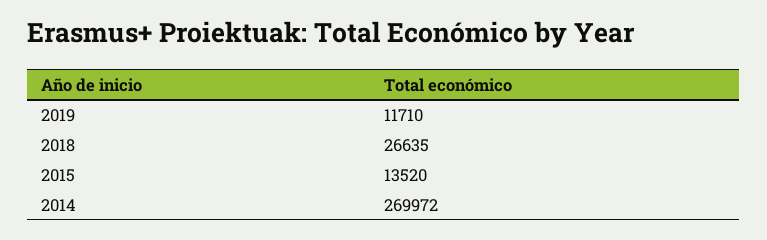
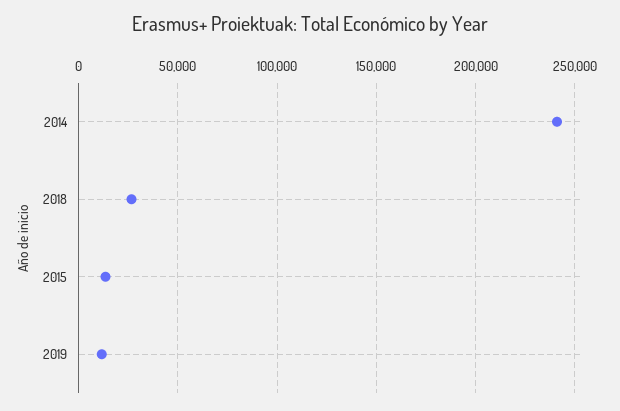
  {
    "2019": 11710,
    "2018": 26635,
    "2015": 13520,
-   "2014": 269972
+   "2014": 240000
  }

